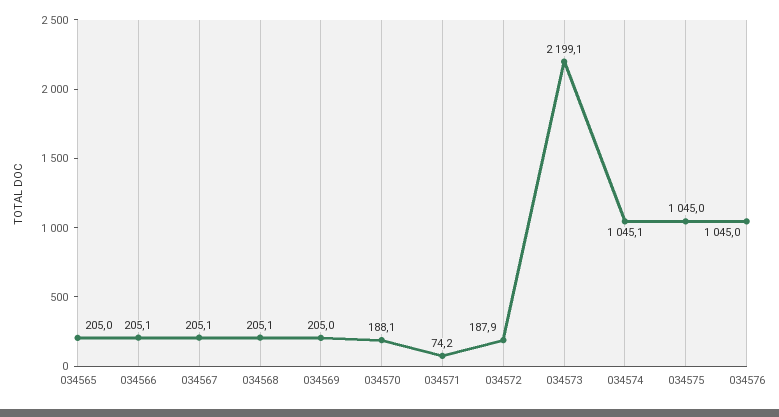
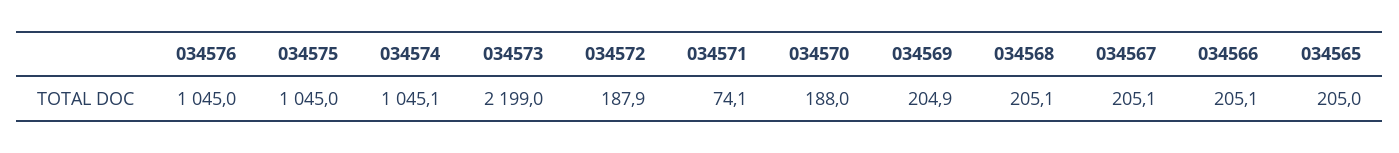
  {
    "034565": 205,
    "034566": 205.1,
    "034567": 205.1,
    "034568": 205.1,
-   "034569": 205,
+   "034569": 204.9,
-   "034570": 188.1,
+   "034570": 188,
-   "034571": 74.2,
+   "034571": 74.1,
    "034572": 187.9,
-   "034573": 2199.1,
+   "034573": 2199,
    "034574": 1045.1,
    "034575": 1045,
    "034576": 1045
  }

